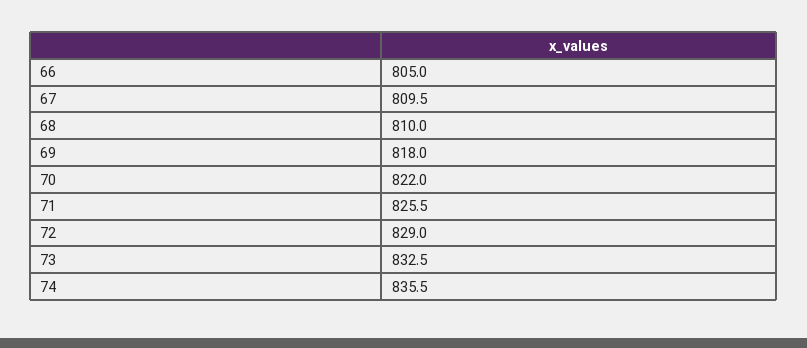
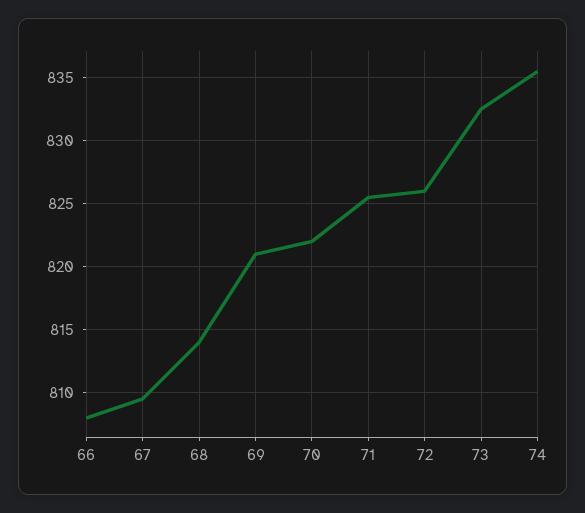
  {
-   "66": 805,
+   "66": 808,
    "67": 809.5,
-   "68": 810,
+   "68": 814,
-   "69": 818,
+   "69": 821,
    "70": 822,
    "71": 825.5,
-   "72": 829,
+   "72": 826,
    "73": 832.5,
    "74": 835.5
  }

